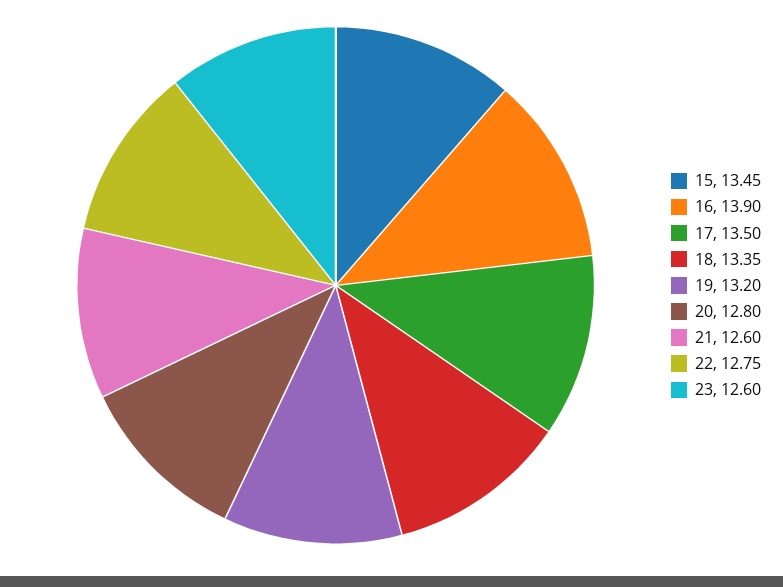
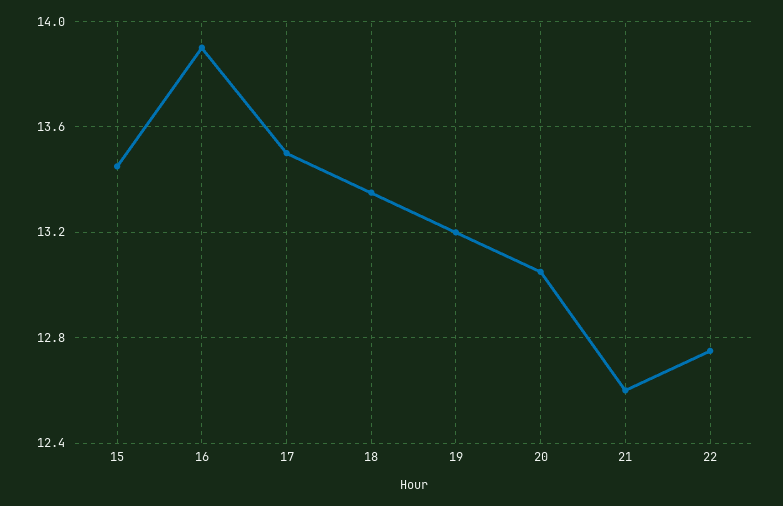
  {
    "15": 13.45,
    "16": 13.9,
    "17": 13.5,
    "18": 13.35,
    "19": 13.2,
-   "20": 12.8,
+   "20": 13.05,
    "21": 12.6,
-   "22": 12.75,
+   "22": 12.75
-   "23": 12.6
  }

